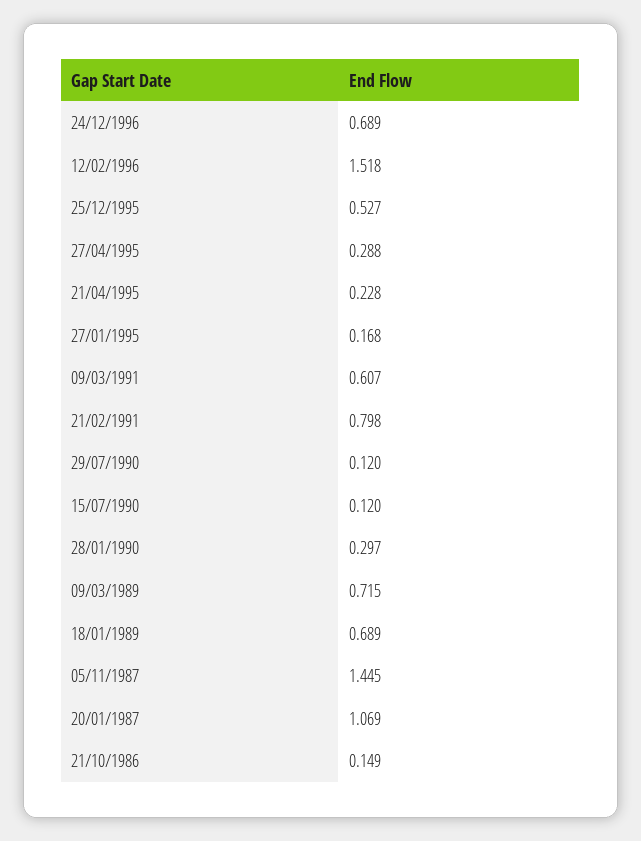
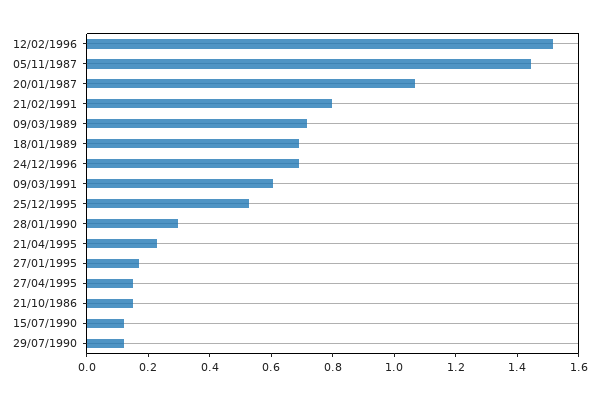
  {
    "24/12/1996": 0.689,
    "12/02/1996": 1.518,
    "25/12/1995": 0.527,
-   "27/04/1995": 0.288,
+   "27/04/1995": 0.15,
    "21/04/1995": 0.228,
    "27/01/1995": 0.168,
    "09/03/1991": 0.607,
    "21/02/1991": 0.798,
    "29/07/1990": 0.12,
    "15/07/1990": 0.12,
    "28/01/1990": 0.297,
    "09/03/1989": 0.715,
    "18/01/1989": 0.689,
    "05/11/1987": 1.445,
    "20/01/1987": 1.069,
    "21/10/1986": 0.149
  }

